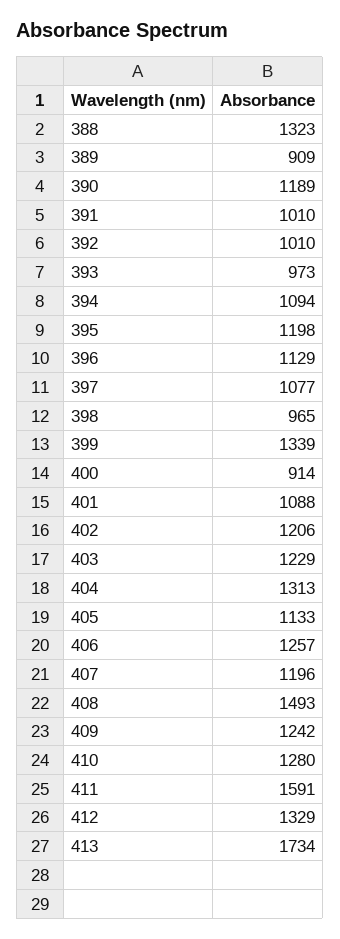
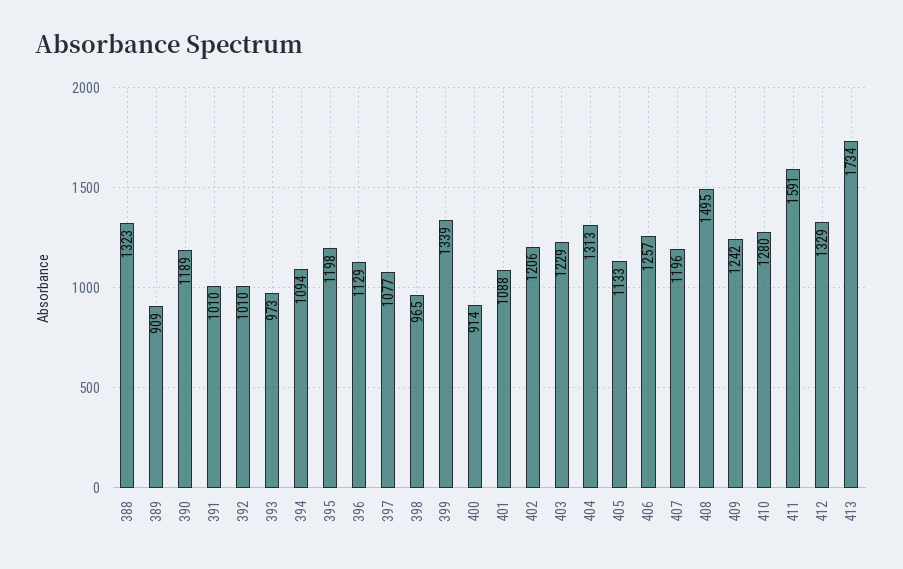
  {
    "388": 1323,
    "389": 909,
    "390": 1189,
    "391": 1010,
    "392": 1010,
    "393": 973,
    "394": 1094,
    "395": 1198,
    "396": 1129,
    "397": 1077,
    "398": 965,
    "399": 1339,
    "400": 914,
    "401": 1088,
    "402": 1206,
    "403": 1229,
    "404": 1313,
    "405": 1133,
    "406": 1257,
    "407": 1196,
-   "408": 1493,
+   "408": 1495,
    "409": 1242,
    "410": 1280,
    "411": 1591,
    "412": 1329,
    "413": 1734
  }

